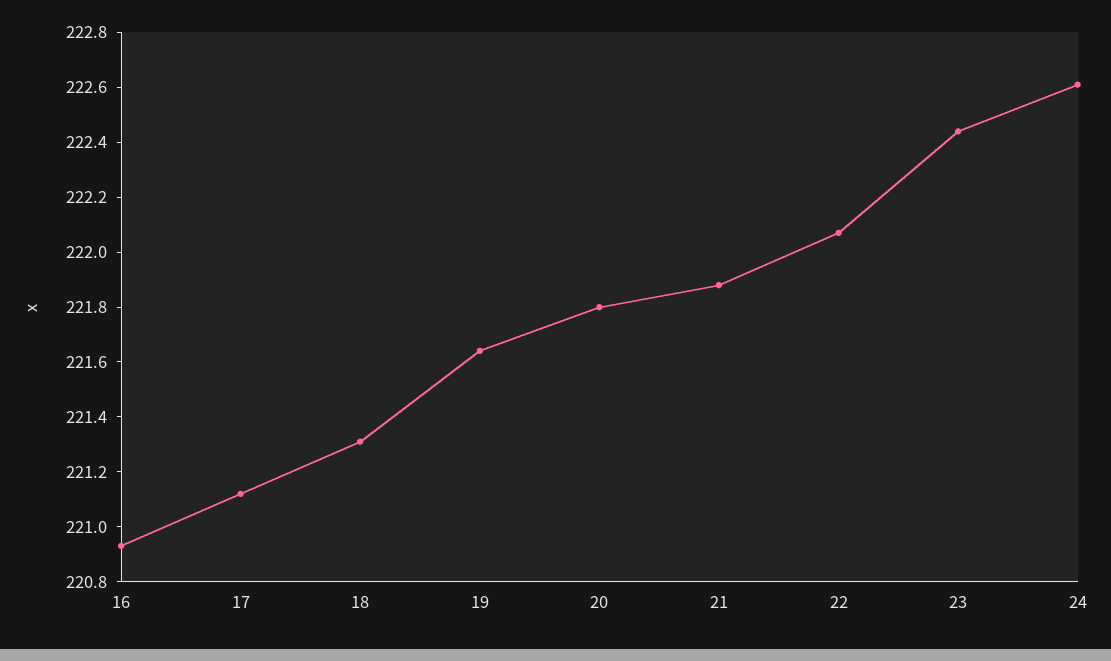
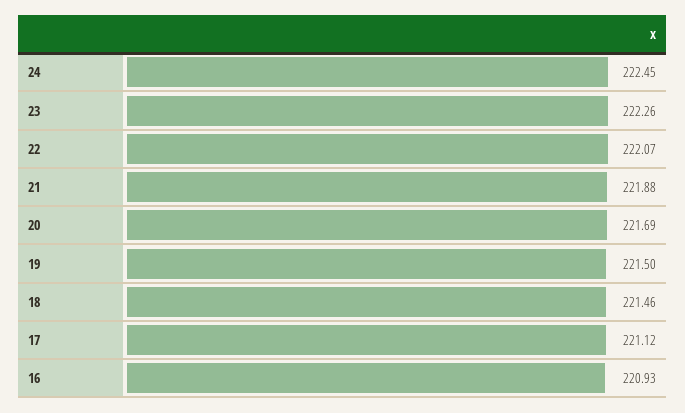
  {
    "16": 220.93,
    "17": 221.12,
-   "18": 221.3,
+   "18": 221.46,
-   "19": 221.65,
+   "19": 221.5,
-   "20": 221.8,
+   "20": 221.69,
    "21": 221.88,
    "22": 222.07,
-   "23": 222.45,
+   "23": 222.26,
-   "24": 222.6
+   "24": 222.45
  }

